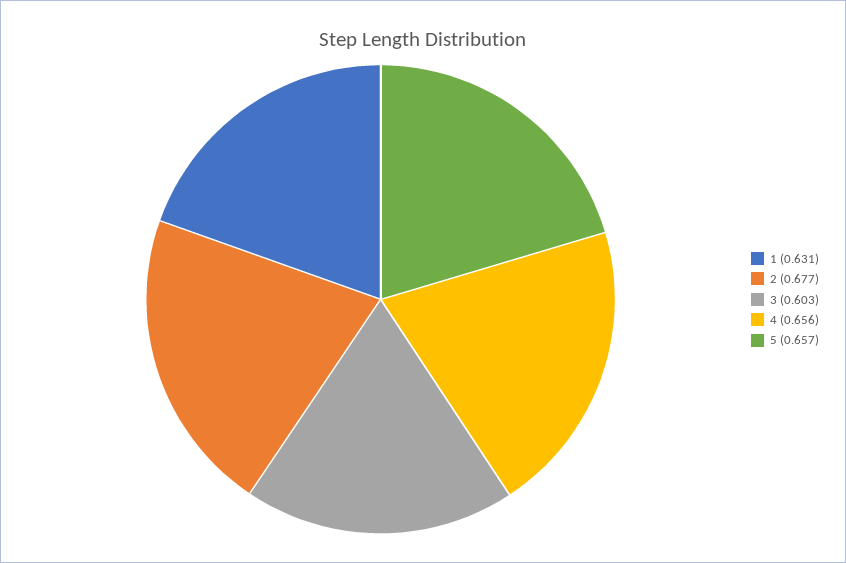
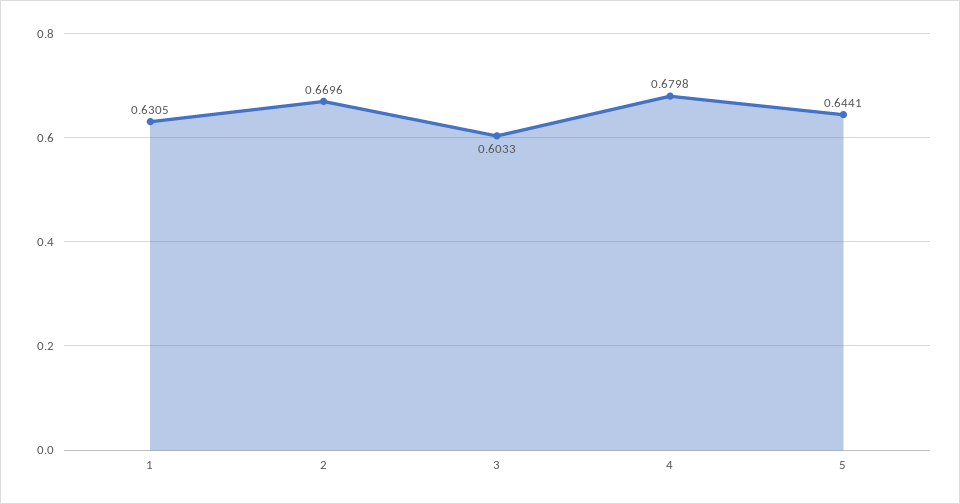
  {
    "1": 0.6305,
-   "2": 0.677,
+   "2": 0.6696,
    "3": 0.6033,
-   "4": 0.656,
+   "4": 0.6798,
-   "5": 0.657
+   "5": 0.6441
  }

